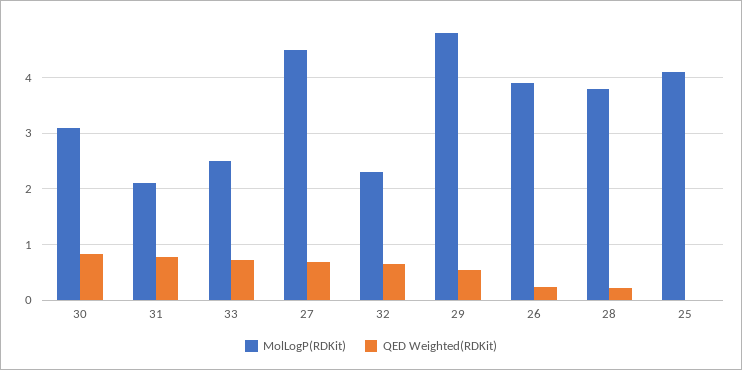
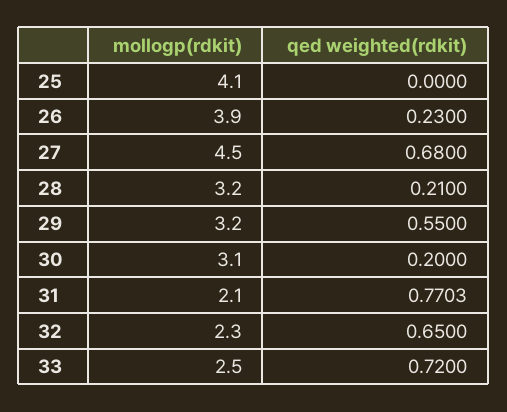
  {
    "MolLogP(RDKit)": {
      "30": 3.1,
      "31": 2.1,
      "33": 2.5,
      "27": 4.5,
      "32": 2.3,
-     "29": 4.8,
+     "29": 3.2,
      "26": 3.9,
-     "28": 3.8,
+     "28": 3.2,
      "25": 4.1
    },
    "QED Weighted(RDKit)": {
-     "30": 0.8,
+     "30": 0.2,
      "31": 0.7703,
      "33": 0.72,
      "27": 0.68,
      "32": 0.65,
      "29": 0.55,
      "26": 0.23,
      "28": 0.21,
      "25": 0
    }
  }

